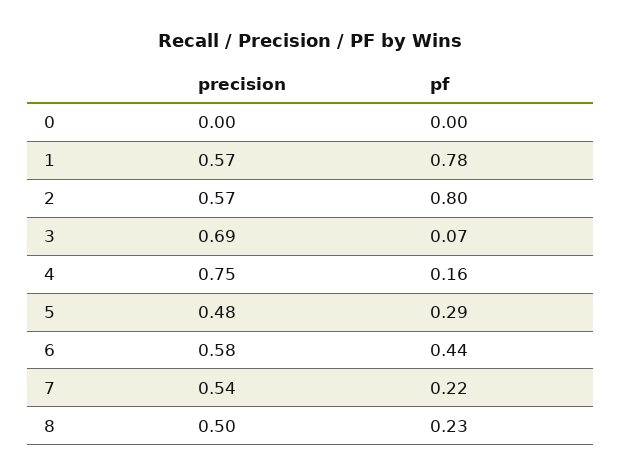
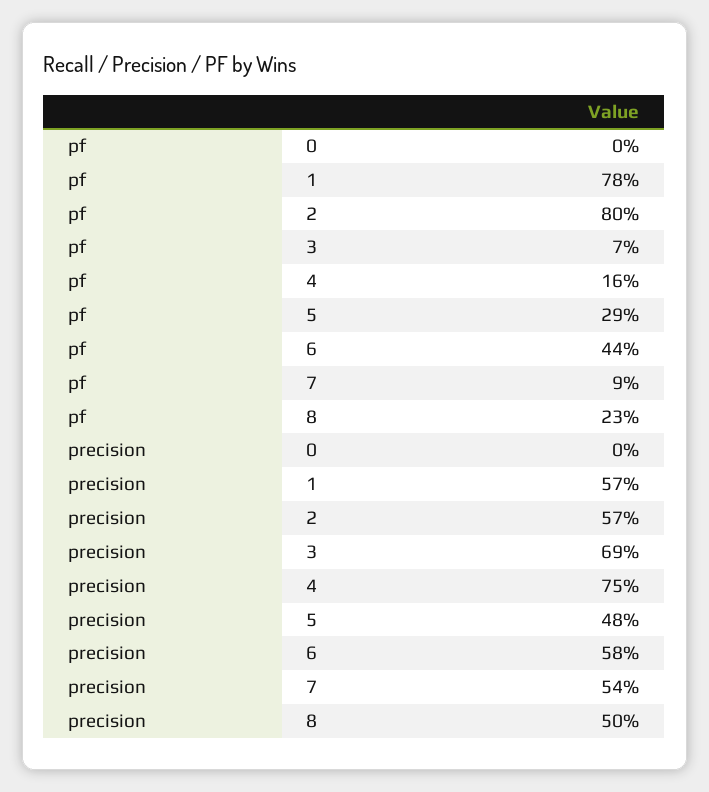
  {
    "precision": {
      "0": 0,
      "1": 0.57,
      "2": 0.57,
      "3": 0.69,
      "4": 0.75,
      "5": 0.48,
      "6": 0.58,
      "7": 0.54,
      "8": 0.5
    },
    "pf": {
      "0": 0,
      "1": 0.78,
      "2": 0.8,
      "3": 0.07,
      "4": 0.16,
      "5": 0.29,
      "6": 0.44,
-     "7": 0.22,
+     "7": 0.09,
      "8": 0.23
    }
  }

